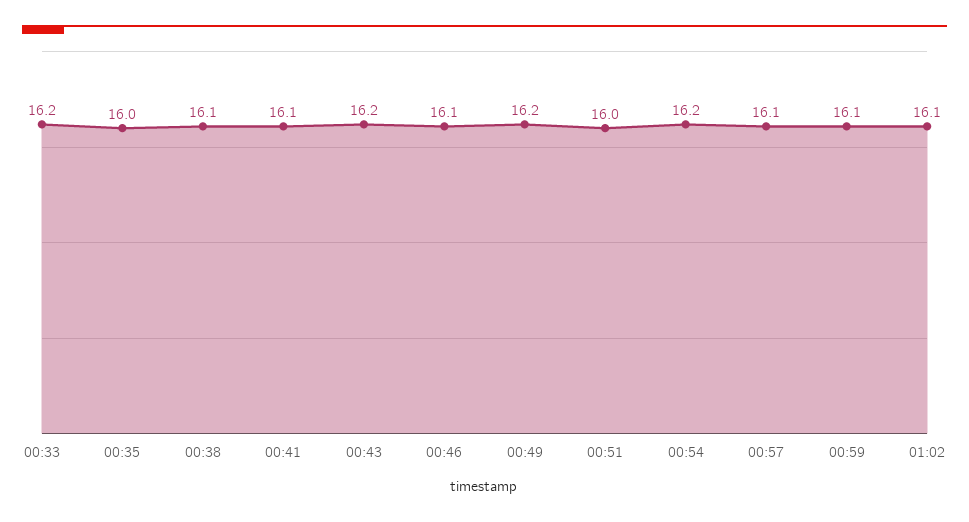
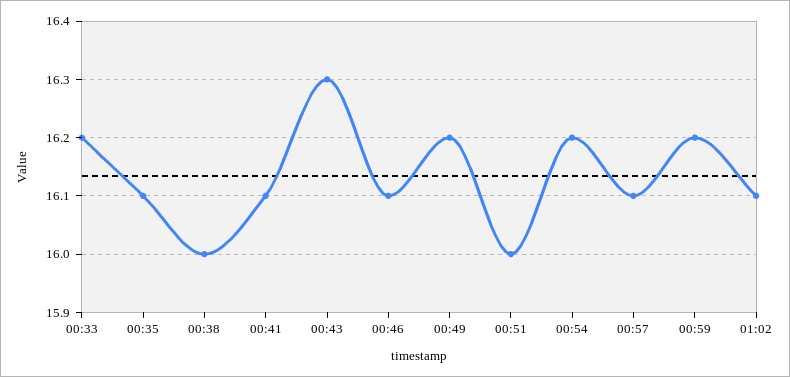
  {
    "00:33": 16.2,
-   "00:35": 16,
+   "00:35": 16.1,
-   "00:38": 16.1,
+   "00:38": 16,
    "00:41": 16.1,
-   "00:43": 16.2,
+   "00:43": 16.3,
    "00:46": 16.1,
    "00:49": 16.2,
    "00:51": 16,
    "00:54": 16.2,
    "00:57": 16.1,
-   "00:59": 16.1,
+   "00:59": 16.2,
    "01:02": 16.1
  }

